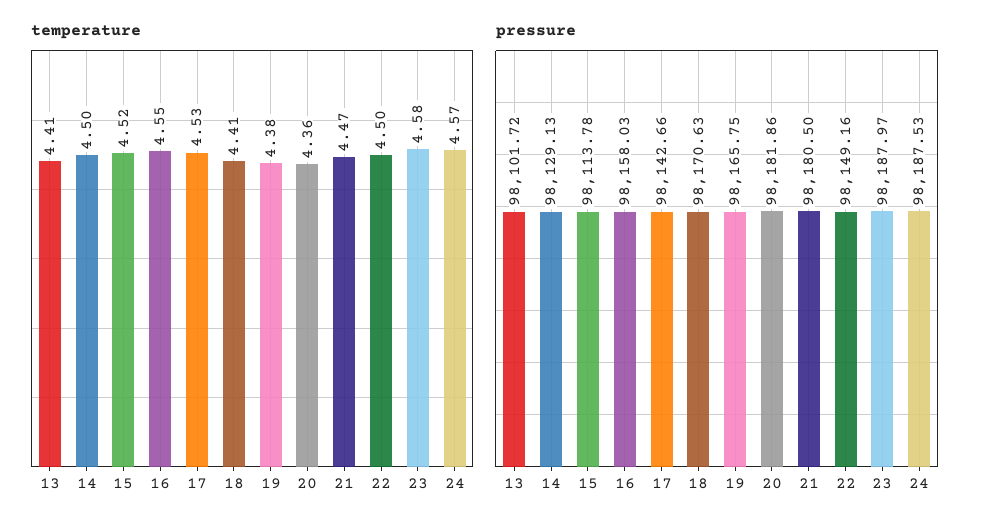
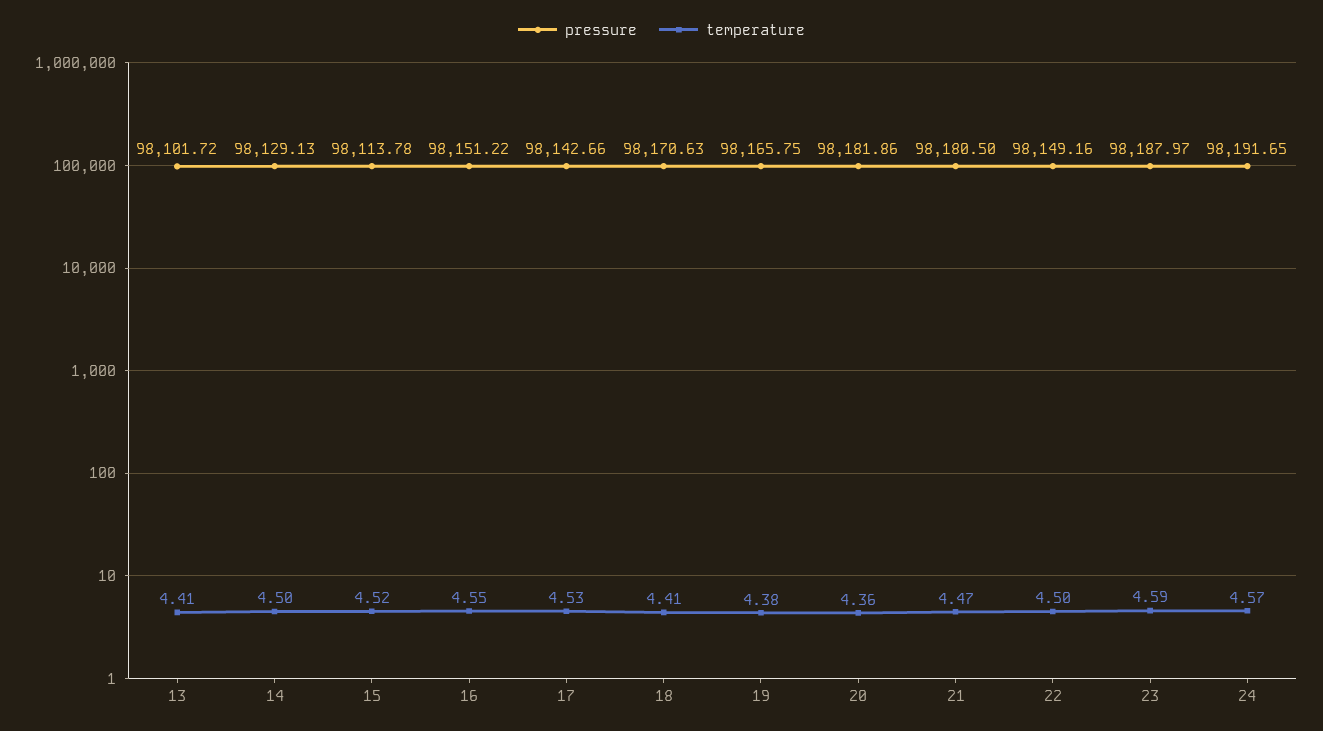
  {
    "temperature": {
      "13": 4.41,
      "14": 4.5,
      "15": 4.52,
      "16": 4.55,
      "17": 4.53,
      "18": 4.41,
      "19": 4.38,
      "20": 4.36,
      "21": 4.47,
      "22": 4.5,
-     "23": 4.58,
+     "23": 4.59,
      "24": 4.57
    },
    "pressure": {
      "13": 98101.72,
      "14": 98129.13,
      "15": 98113.78,
-     "16": 98158.03,
+     "16": 98151.22,
      "17": 98142.66,
      "18": 98170.63,
      "19": 98165.75,
      "20": 98181.86,
      "21": 98180.5,
      "22": 98149.16,
      "23": 98187.97,
-     "24": 98187.53
+     "24": 98191.65
    }
  }

